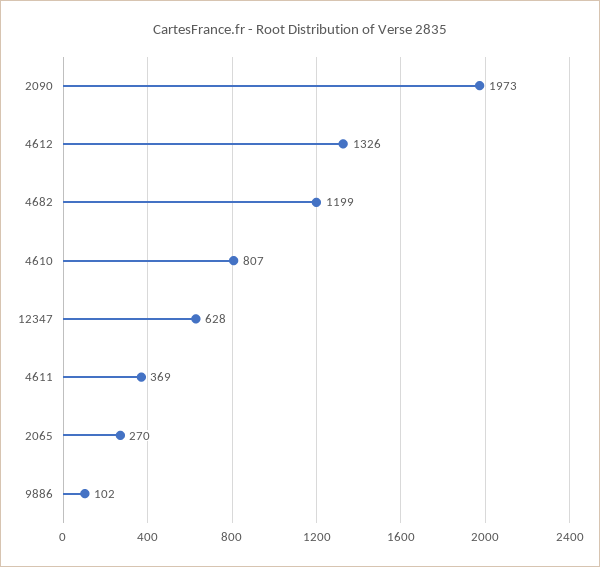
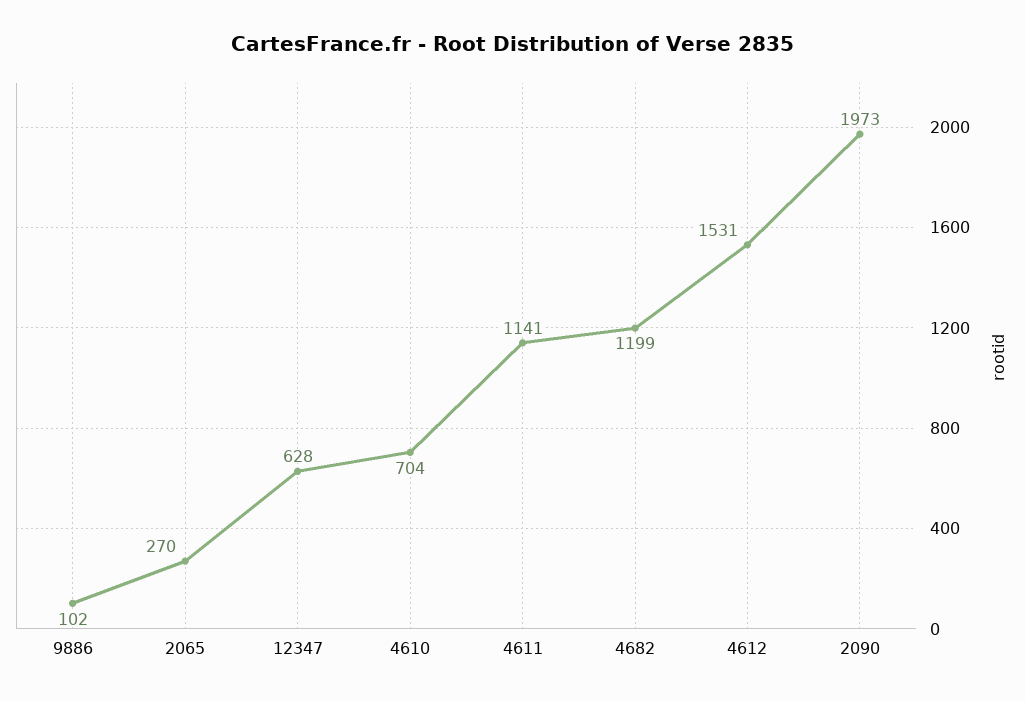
  {
    "2090": 1973,
-   "4612": 1326,
+   "4612": 1531,
    "4682": 1199,
-   "4610": 807,
+   "4610": 704,
    "12347": 628,
-   "4611": 369,
+   "4611": 1141,
    "2065": 270,
    "9886": 102
  }

